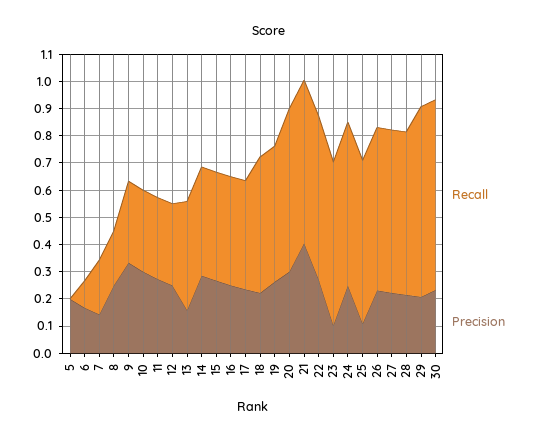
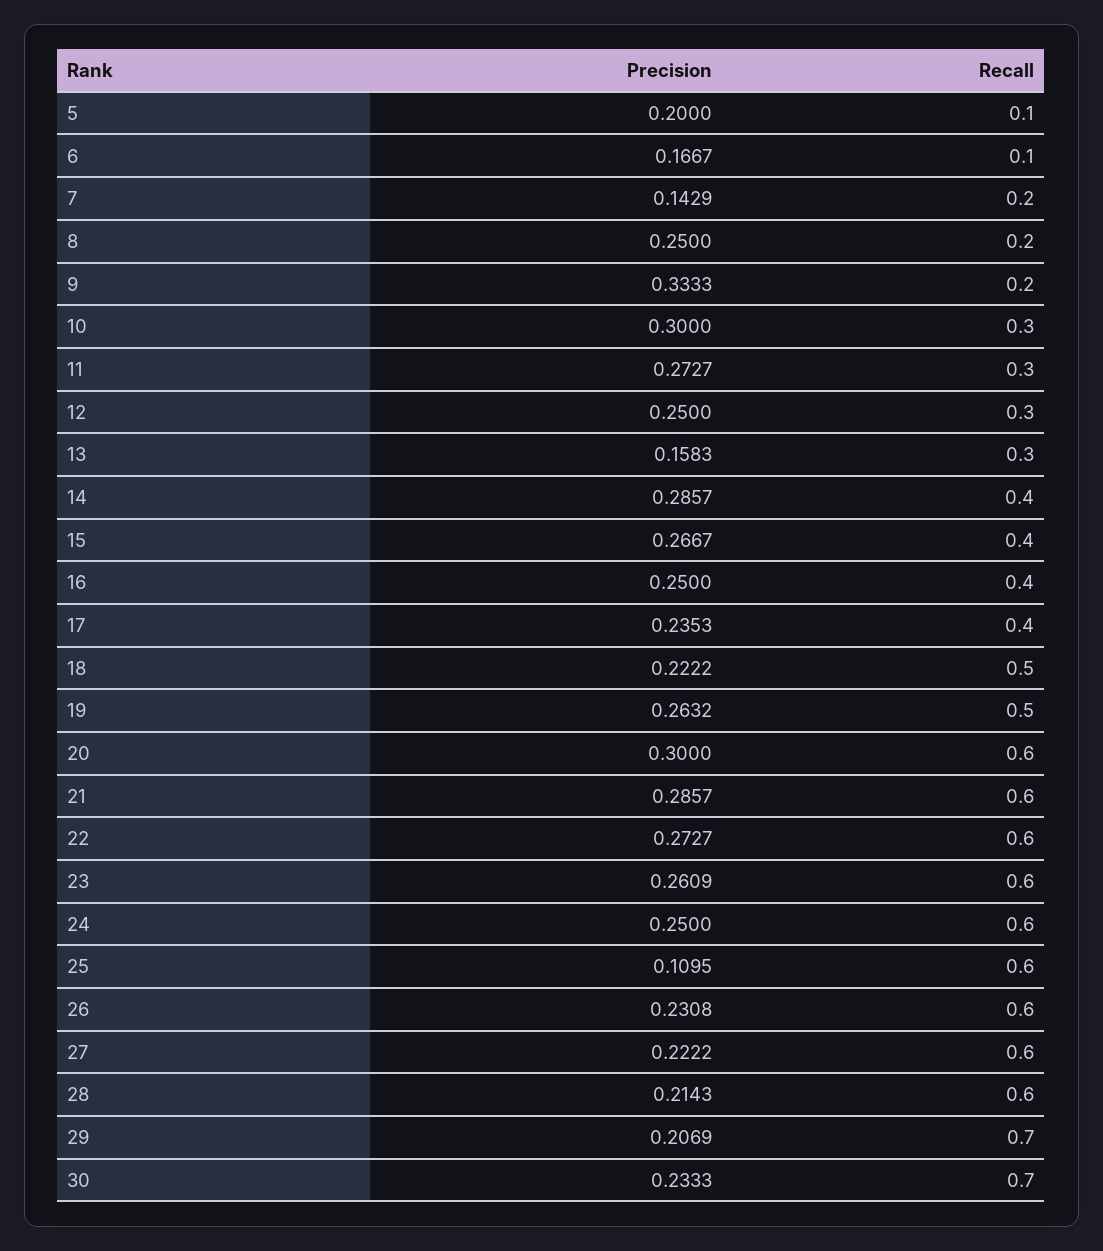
  {
    "Recall": {
-     "5": 0,
+     "5": 0.1,
      "6": 0.1,
      "7": 0.2,
      "8": 0.2,
-     "9": 0.3,
+     "9": 0.2,
      "10": 0.3,
      "11": 0.3,
      "12": 0.3,
-     "13": 0.4,
+     "13": 0.3,
      "14": 0.4,
      "15": 0.4,
      "16": 0.4,
      "17": 0.4,
      "18": 0.5,
      "19": 0.5,
      "20": 0.6,
      "21": 0.6,
      "22": 0.6,
      "23": 0.6,
      "24": 0.6,
      "25": 0.6,
      "26": 0.6,
      "27": 0.6,
      "28": 0.6,
      "29": 0.7,
      "30": 0.7
    },
    "Precision": {
      "5": 0.2,
      "6": 0.1667,
      "7": 0.1429,
      "8": 0.25,
      "9": 0.3333,
      "10": 0.3,
      "11": 0.2727,
      "12": 0.25,
      "13": 0.1583,
      "14": 0.2857,
      "15": 0.2667,
      "16": 0.25,
      "17": 0.2353,
      "18": 0.2222,
      "19": 0.2632,
      "20": 0.3,
-     "21": 0.4,
+     "21": 0.2857,
      "22": 0.2727,
-     "23": 0.1,
+     "23": 0.2609,
      "24": 0.25,
      "25": 0.1095,
      "26": 0.2308,
      "27": 0.2222,
      "28": 0.2143,
      "29": 0.2069,
      "30": 0.2333
    }
  }

